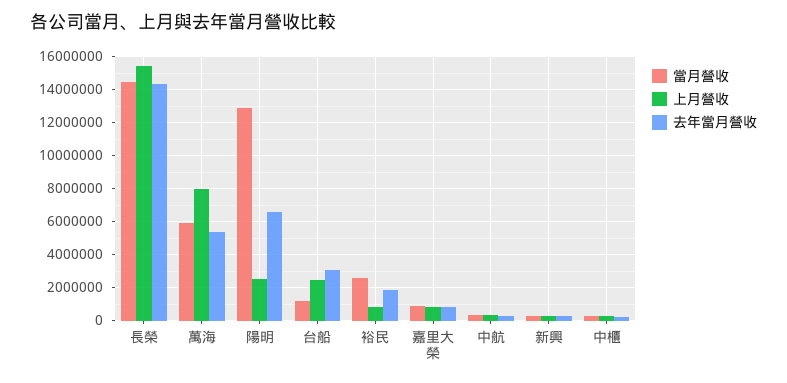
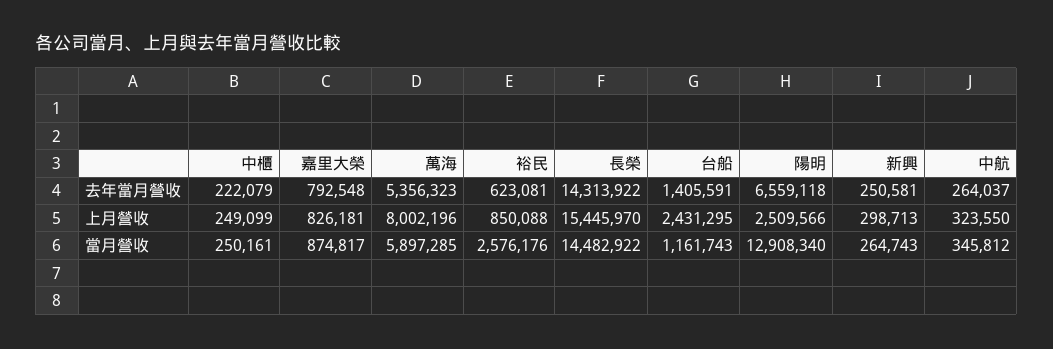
  {
    "當月營收": {
      "長榮": 14482922,
      "萬海": 5897285,
      "陽明": 12908340,
      "台船": 1161743,
      "裕民": 2576176,
      "嘉里大榮": 874817,
      "中航": 345812,
      "新興": 264743,
      "中櫃": 250161
    },
    "上月營收": {
      "長榮": 15445970,
      "萬海": 8002196,
      "陽明": 2509566,
      "台船": 2431295,
      "裕民": 850088,
      "嘉里大榮": 826181,
      "中航": 323550,
      "新興": 298713,
      "中櫃": 249099
    },
    "去年當月營收": {
      "長榮": 14313922,
      "萬海": 5356323,
      "陽明": 6559118,
-     "台船": 3000000,
+     "台船": 1405591,
-     "裕民": 2000000,
+     "裕民": 623081,
      "嘉里大榮": 792548,
      "中航": 264037,
      "新興": 250581,
      "中櫃": 222079
    }
  }

